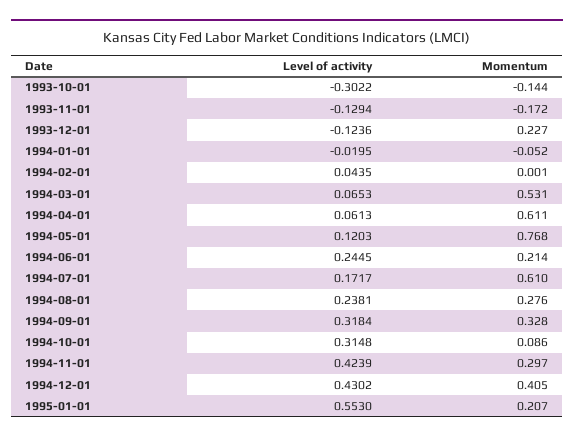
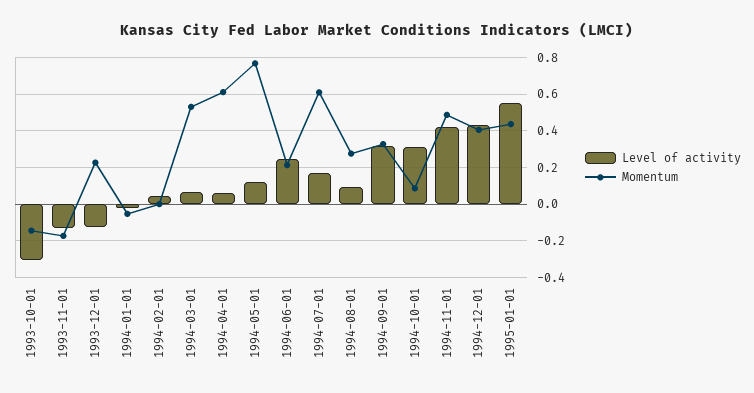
  {
    "Level of activity": {
      "1993-10-01": -0.3022,
      "1993-11-01": -0.1294,
      "1993-12-01": -0.1236,
      "1994-01-01": -0.0195,
      "1994-02-01": 0.0435,
      "1994-03-01": 0.0653,
      "1994-04-01": 0.0613,
      "1994-05-01": 0.1203,
      "1994-06-01": 0.2445,
      "1994-07-01": 0.1717,
-     "1994-08-01": 0.2381,
+     "1994-08-01": 0.1,
      "1994-09-01": 0.3184,
      "1994-10-01": 0.3148,
      "1994-11-01": 0.4239,
      "1994-12-01": 0.4302,
      "1995-01-01": 0.553
    },
    "Momentum": {
      "1993-10-01": -0.144,
      "1993-11-01": -0.172,
      "1993-12-01": 0.227,
      "1994-01-01": -0.052,
      "1994-02-01": 0.001,
      "1994-03-01": 0.531,
      "1994-04-01": 0.611,
      "1994-05-01": 0.768,
      "1994-06-01": 0.214,
      "1994-07-01": 0.61,
      "1994-08-01": 0.276,
      "1994-09-01": 0.328,
      "1994-10-01": 0.086,
-     "1994-11-01": 0.297,
+     "1994-11-01": 0.5,
      "1994-12-01": 0.405,
-     "1995-01-01": 0.207
+     "1995-01-01": 0.45
    }
  }

